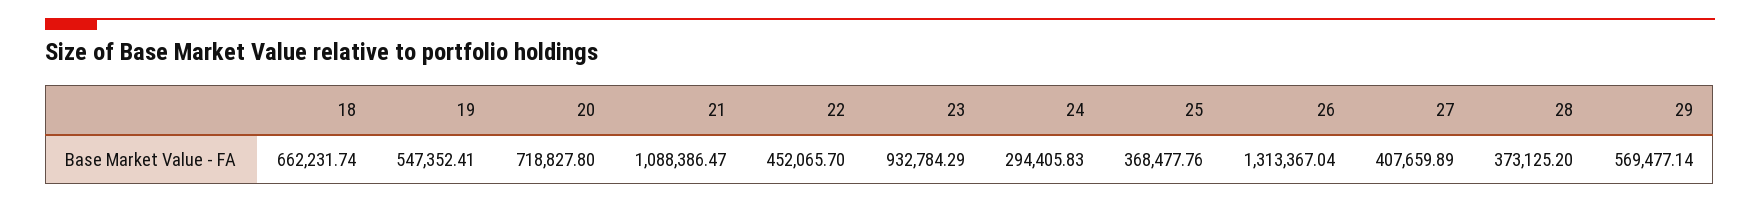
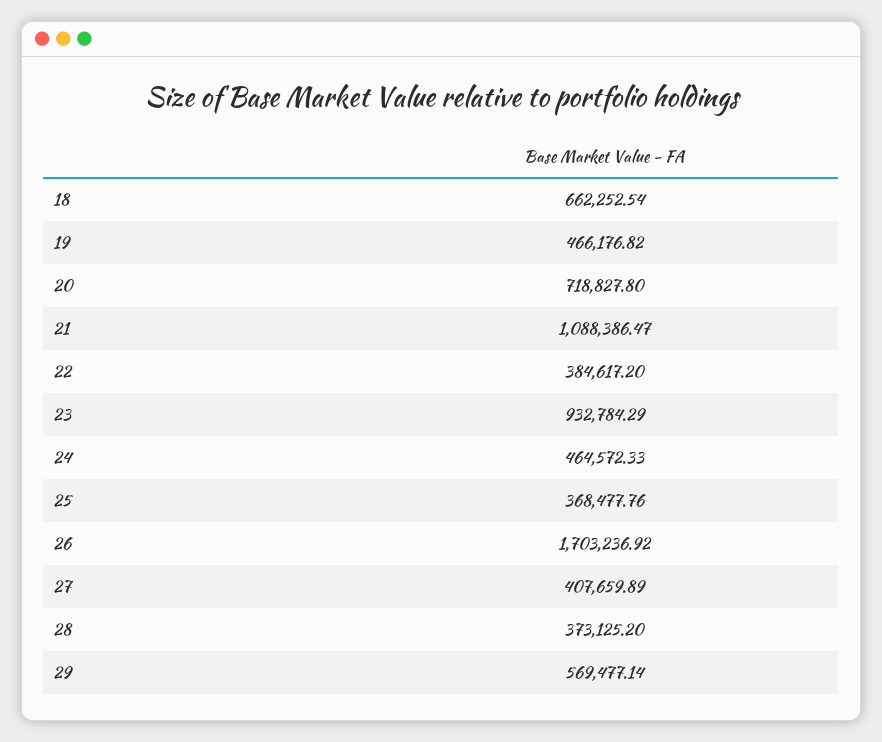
  {
-   "18": 662231.74,
+   "18": 662252.54,
-   "19": 547352.41,
+   "19": 466176.82,
    "20": 718827.8,
    "21": 1088386.47,
-   "22": 452065.7,
+   "22": 384617.2,
    "23": 932784.29,
-   "24": 294405.83,
+   "24": 464572.33,
    "25": 368477.76,
-   "26": 1313367.04,
+   "26": 1703236.92,
    "27": 407659.89,
    "28": 373125.2,
    "29": 569477.14
  }

